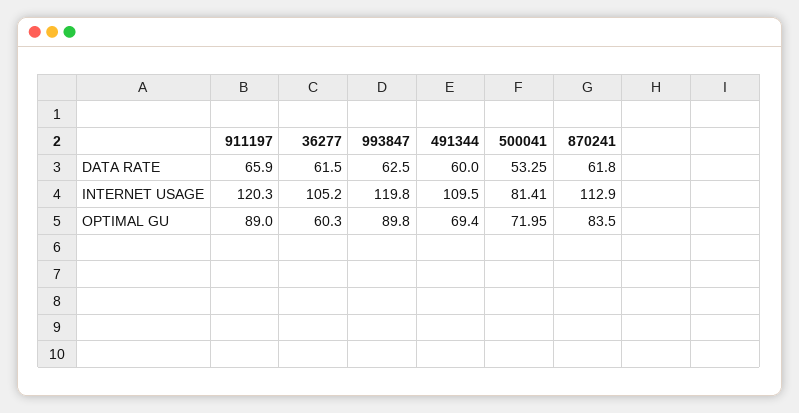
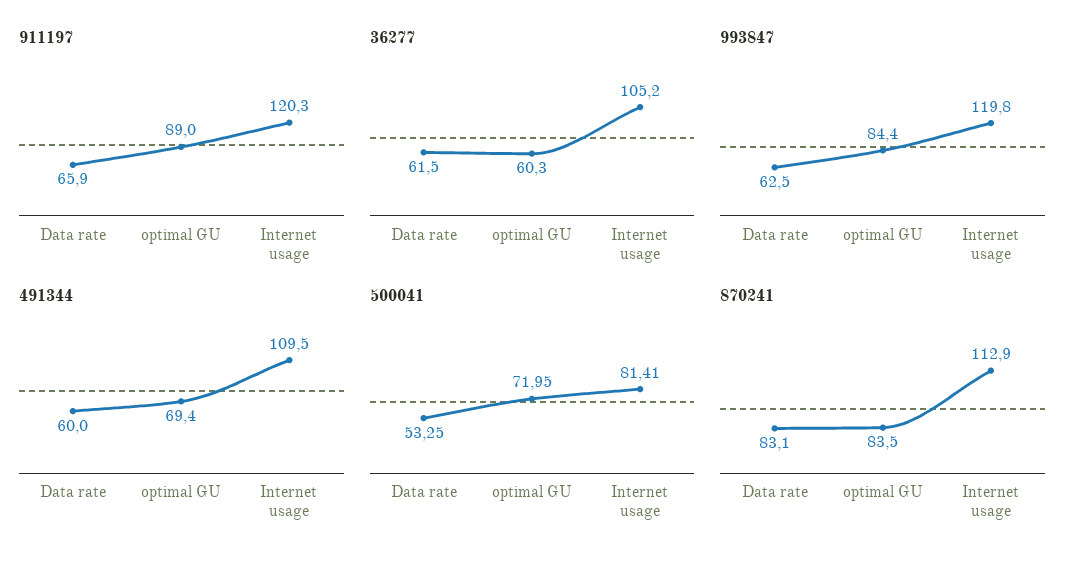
  {
    "911197": {
      "DATA RATE": 65.9,
      "INTERNET USAGE": 120.3,
      "OPTIMAL GU": 89
    },
    "36277": {
      "DATA RATE": 61.5,
      "INTERNET USAGE": 105.2,
      "OPTIMAL GU": 60.3
    },
    "993847": {
      "DATA RATE": 62.5,
      "INTERNET USAGE": 119.8,
-     "OPTIMAL GU": 89.8
+     "OPTIMAL GU": 84.4
    },
    "491344": {
      "DATA RATE": 60,
      "INTERNET USAGE": 109.5,
      "OPTIMAL GU": 69.4
    },
    "500041": {
      "DATA RATE": 53.25,
      "INTERNET USAGE": 81.41,
      "OPTIMAL GU": 71.95
    },
    "870241": {
-     "DATA RATE": 61.8,
+     "DATA RATE": 83.1,
      "INTERNET USAGE": 112.9,
      "OPTIMAL GU": 83.5
    }
  }

